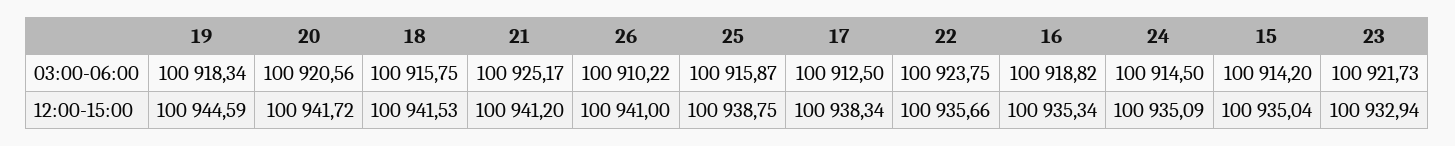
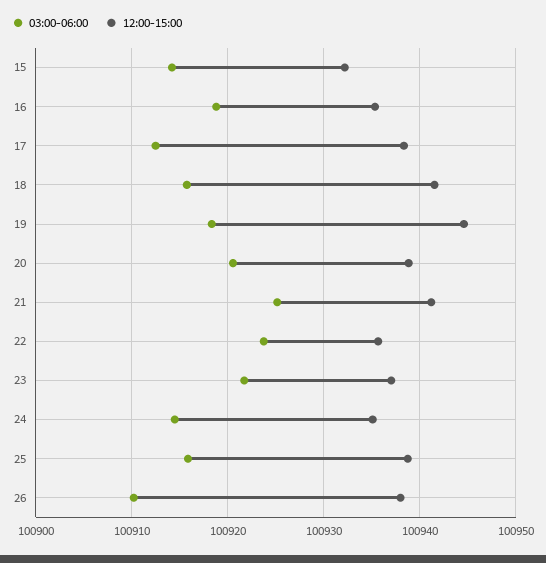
  {
    "03:00-06:00": {
      "19": 100918.34,
      "20": 100920.56,
      "18": 100915.75,
      "21": 100925.17,
      "26": 100910.22,
      "25": 100915.87,
      "17": 100912.5,
      "22": 100923.75,
      "16": 100918.82,
      "24": 100914.5,
      "15": 100914.2,
      "23": 100921.73
    },
    "12:00-15:00": {
      "19": 100944.59,
-     "20": 100941.72,
+     "20": 100939,
      "18": 100941.53,
      "21": 100941.2,
-     "26": 100941,
+     "26": 100938,
      "25": 100938.75,
      "17": 100938.34,
      "22": 100935.66,
      "16": 100935.34,
      "24": 100935.09,
-     "15": 100935.04,
+     "15": 100932,
-     "23": 100932.94
+     "23": 100937
    }
  }

